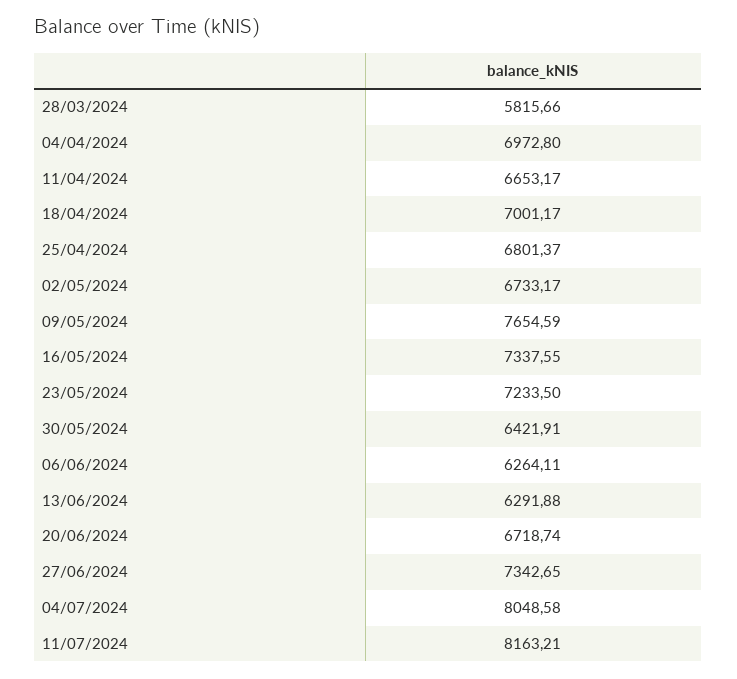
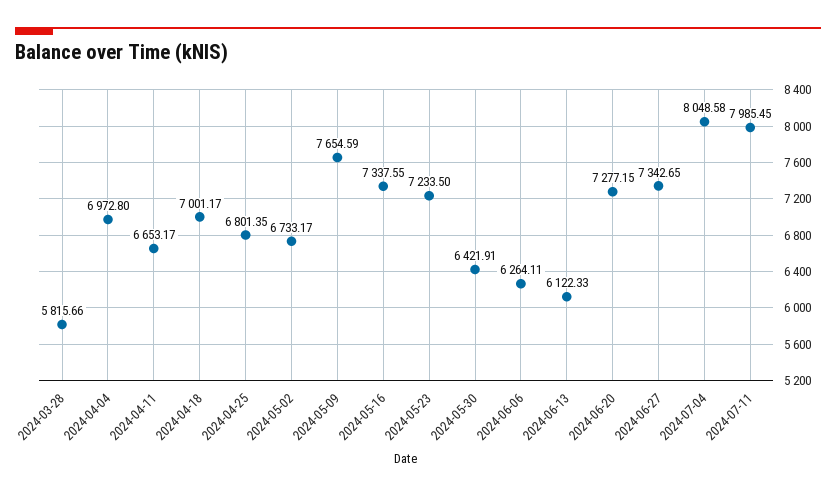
  {
    "28/03/2024": 5815.66,
    "04/04/2024": 6972.8,
    "11/04/2024": 6653.17,
    "18/04/2024": 7001.17,
-   "25/04/2024": 6801.37,
+   "25/04/2024": 6801.35,
    "02/05/2024": 6733.17,
    "09/05/2024": 7654.59,
    "16/05/2024": 7337.55,
    "23/05/2024": 7233.5,
    "30/05/2024": 6421.91,
    "06/06/2024": 6264.11,
-   "13/06/2024": 6291.88,
+   "13/06/2024": 6122.33,
-   "20/06/2024": 6718.74,
+   "20/06/2024": 7277.15,
    "27/06/2024": 7342.65,
    "04/07/2024": 8048.58,
-   "11/07/2024": 8163.21
+   "11/07/2024": 7985.45
  }

